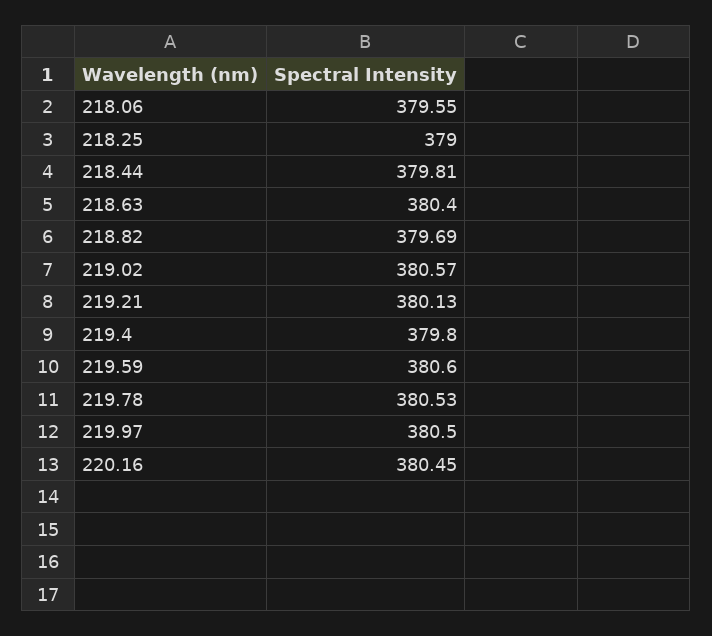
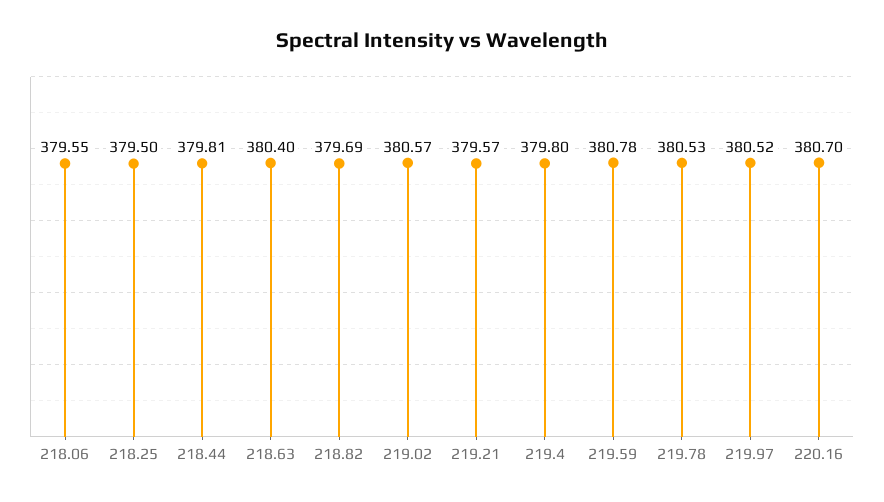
  {
    "218.06": 379.55,
-   "218.25": 379,
+   "218.25": 379.5,
    "218.44": 379.81,
    "218.63": 380.4,
    "218.82": 379.69,
    "219.02": 380.57,
-   "219.21": 380.13,
+   "219.21": 379.57,
    "219.4": 379.8,
-   "219.59": 380.6,
+   "219.59": 380.78,
    "219.78": 380.53,
-   "219.97": 380.5,
+   "219.97": 380.52,
-   "220.16": 380.45
+   "220.16": 380.7
  }

